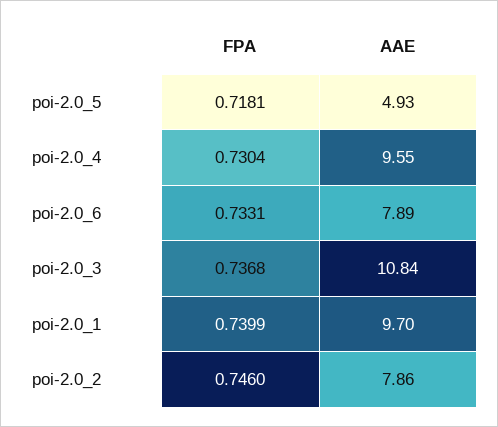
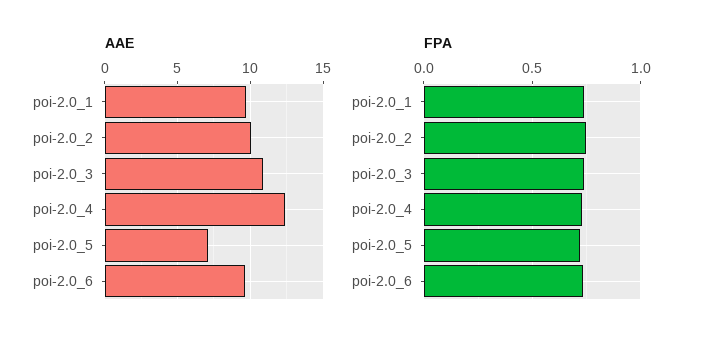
  {
    "FPA": {
      "poi-2.0_5": 0.7181,
      "poi-2.0_4": 0.7304,
      "poi-2.0_6": 0.7331,
      "poi-2.0_3": 0.7368,
      "poi-2.0_1": 0.7399,
      "poi-2.0_2": 0.746
    },
    "AAE": {
-     "poi-2.0_5": 4.93,
+     "poi-2.0_5": 7,
-     "poi-2.0_4": 9.55,
+     "poi-2.0_4": 12.5,
-     "poi-2.0_6": 7.89,
+     "poi-2.0_6": 9.5,
      "poi-2.0_3": 10.84,
      "poi-2.0_1": 9.7,
-     "poi-2.0_2": 7.86
+     "poi-2.0_2": 10
    }
  }

